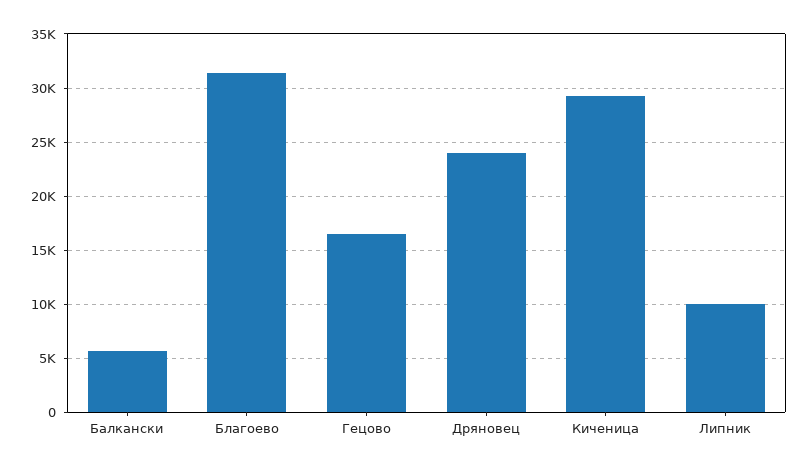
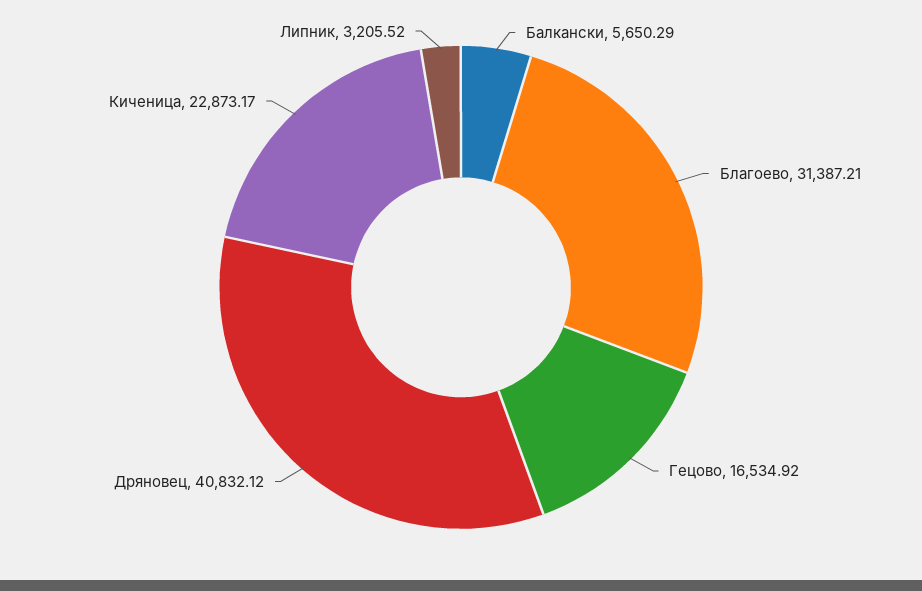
  {
    "Балкански": 5650.29,
    "Благоево": 31387.21,
    "Гецово": 16534.92,
-   "Дряновец": 24000,
+   "Дряновец": 40832.12,
-   "Киченица": 29000,
+   "Киченица": 22873.17,
-   "Липник": 10000
+   "Липник": 3205.52
  }

